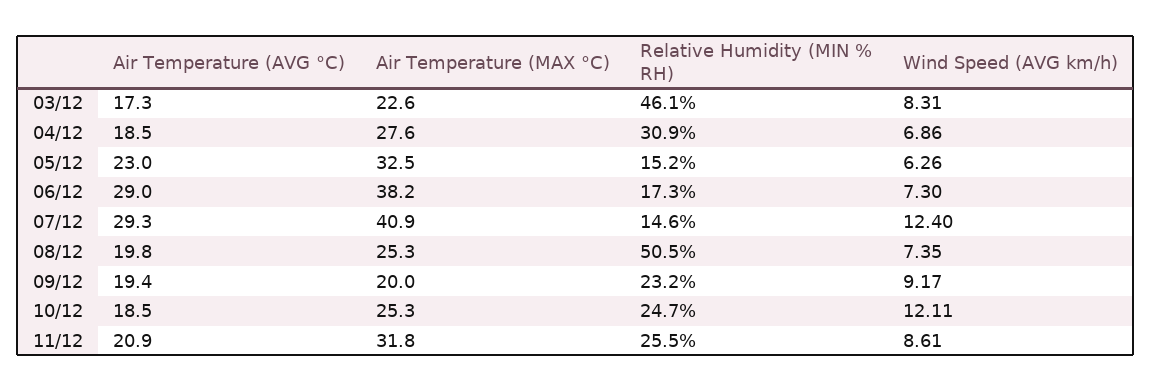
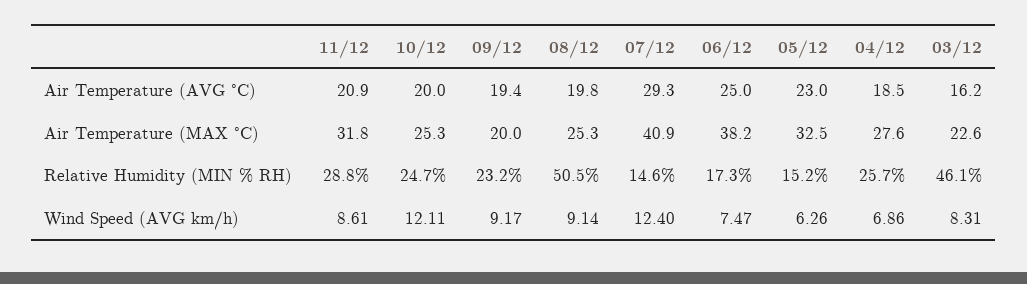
  {
    "Air Temperature (AVG °C)": {
-     "03/12": 17.3,
+     "03/12": 16.2,
      "04/12": 18.5,
      "05/12": 23,
-     "06/12": 29,
+     "06/12": 25,
      "07/12": 29.3,
      "08/12": 19.8,
      "09/12": 19.4,
-     "10/12": 18.5,
+     "10/12": 20,
      "11/12": 20.9
    },
    "Air Temperature (MAX °C)": {
      "03/12": 22.6,
      "04/12": 27.6,
      "05/12": 32.5,
      "06/12": 38.2,
      "07/12": 40.9,
      "08/12": 25.3,
      "09/12": 20,
      "10/12": 25.3,
      "11/12": 31.8
    },
    "Relative Humidity (MIN % RH)": {
      "03/12": 46.1,
-     "04/12": 30.9,
+     "04/12": 25.7,
      "05/12": 15.2,
      "06/12": 17.3,
      "07/12": 14.6,
      "08/12": 50.5,
      "09/12": 23.2,
      "10/12": 24.7,
-     "11/12": 25.5
+     "11/12": 28.8
    },
    "Wind Speed (AVG km/h)": {
      "03/12": 8.31,
      "04/12": 6.86,
      "05/12": 6.26,
-     "06/12": 7.3,
+     "06/12": 7.47,
      "07/12": 12.4,
-     "08/12": 7.35,
+     "08/12": 9.14,
      "09/12": 9.17,
      "10/12": 12.11,
      "11/12": 8.61
    }
  }

